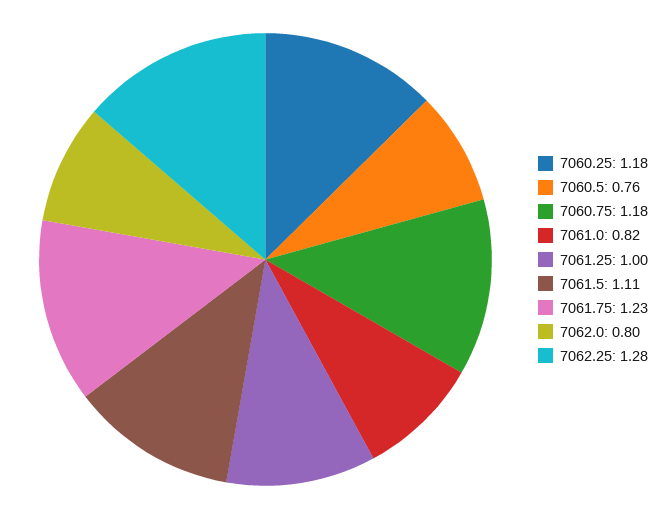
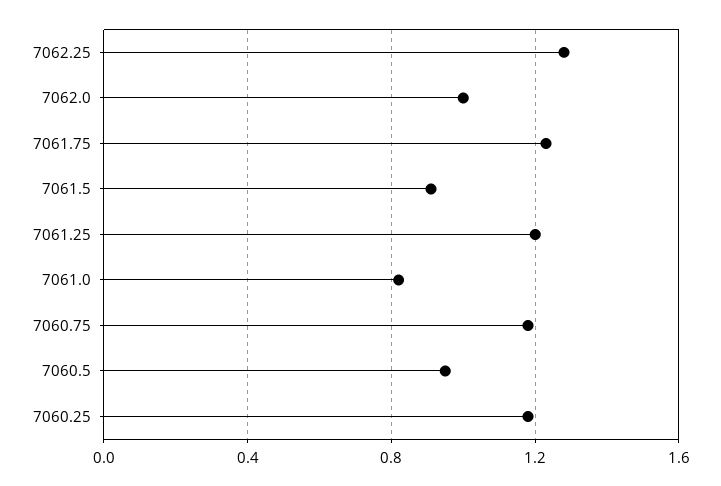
  {
    "7060.25": 1.18,
-   "7060.5": 0.76,
+   "7060.5": 0.95,
    "7060.75": 1.18,
    "7061.0": 0.82,
-   "7061.25": 1,
+   "7061.25": 1.2,
-   "7061.5": 1.11,
+   "7061.5": 0.9,
    "7061.75": 1.23,
-   "7062.0": 0.8,
+   "7062.0": 1,
    "7062.25": 1.28
  }

